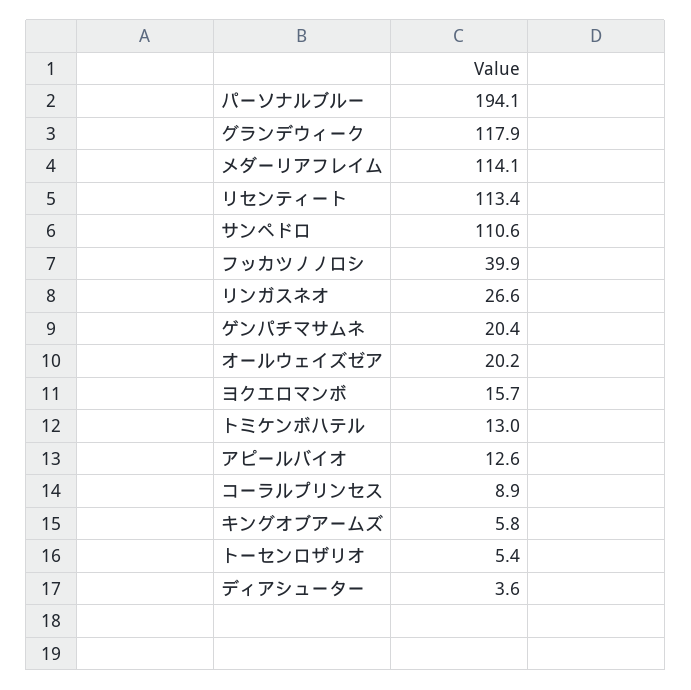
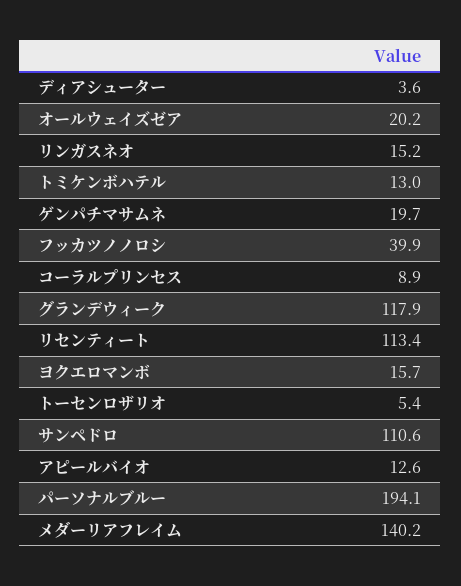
  {
    "パーソナルブルー": 194.1,
    "グランデウィーク": 117.9,
-   "メダーリアフレイム": 114.1,
+   "メダーリアフレイム": 140.2,
    "リセンティート": 113.4,
    "サンペドロ": 110.6,
    "フッカツノノロシ": 39.9,
-   "リンガスネオ": 26.6,
+   "リンガスネオ": 15.2,
-   "ゲンパチマサムネ": 20.4,
+   "ゲンパチマサムネ": 19.7,
    "オールウェイズゼア": 20.2,
    "ヨクエロマンボ": 15.7,
    "トミケンボハテル": 13,
    "アピールバイオ": 12.6,
    "コーラルプリンセス": 8.9,
-   "キングオブアームズ": 5.8,
    "トーセンロザリオ": 5.4,
    "ディアシューター": 3.6
  }

